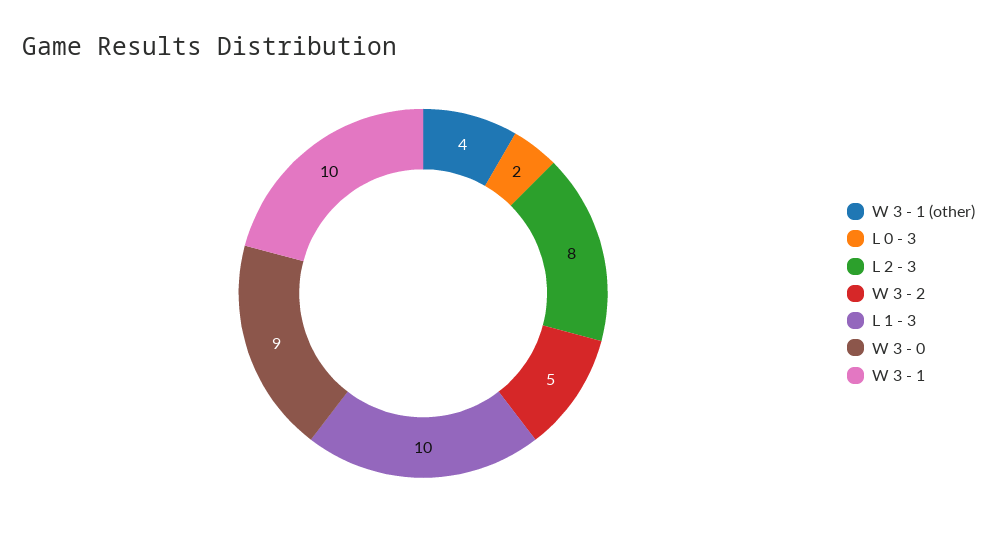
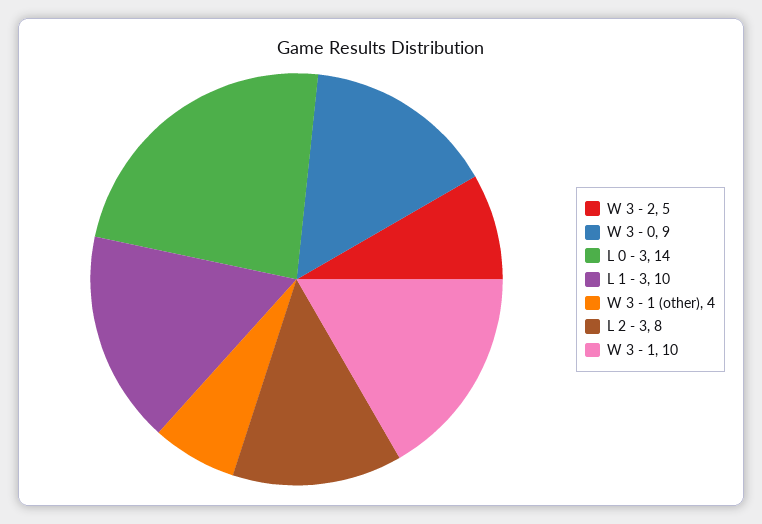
  {
    "W 3 - 1 (other)": 4,
-   "L 0 - 3": 2,
+   "L 0 - 3": 14,
    "L 2 - 3": 8,
    "W 3 - 2": 5,
    "L 1 - 3": 10,
    "W 3 - 0": 9,
    "W 3 - 1": 10
  }

